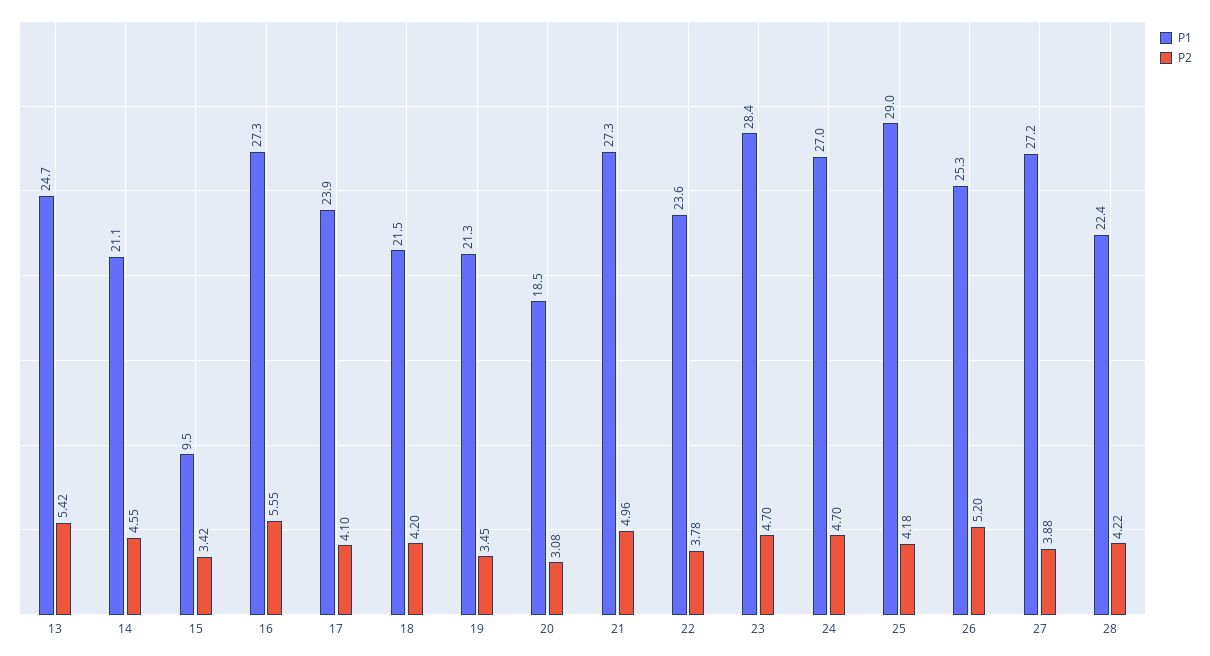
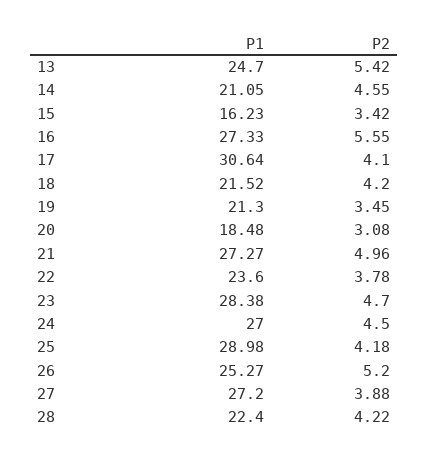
  {
    "P1": {
      "13": 24.7,
      "14": 21.05,
-     "15": 9.5,
+     "15": 16.23,
      "16": 27.33,
-     "17": 23.9,
+     "17": 30.64,
      "18": 21.52,
      "19": 21.3,
      "20": 18.48,
      "21": 27.27,
      "22": 23.6,
      "23": 28.38,
      "24": 27,
      "25": 28.98,
      "26": 25.27,
      "27": 27.2,
      "28": 22.4
    },
    "P2": {
      "13": 5.42,
      "14": 4.55,
      "15": 3.42,
      "16": 5.55,
      "17": 4.1,
      "18": 4.2,
      "19": 3.45,
      "20": 3.08,
      "21": 4.96,
      "22": 3.78,
      "23": 4.7,
-     "24": 4.7,
+     "24": 4.5,
      "25": 4.18,
      "26": 5.2,
      "27": 3.88,
      "28": 4.22
    }
  }

